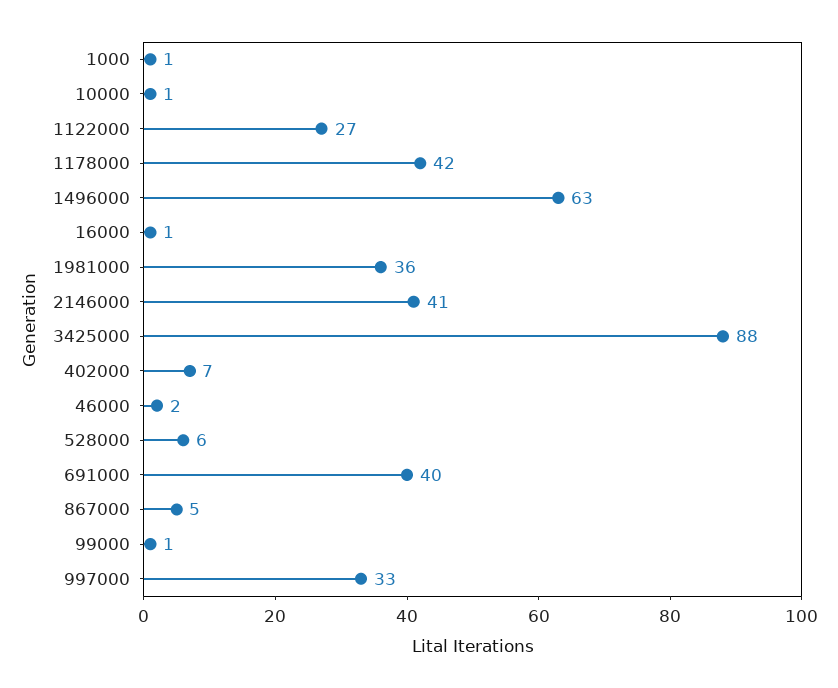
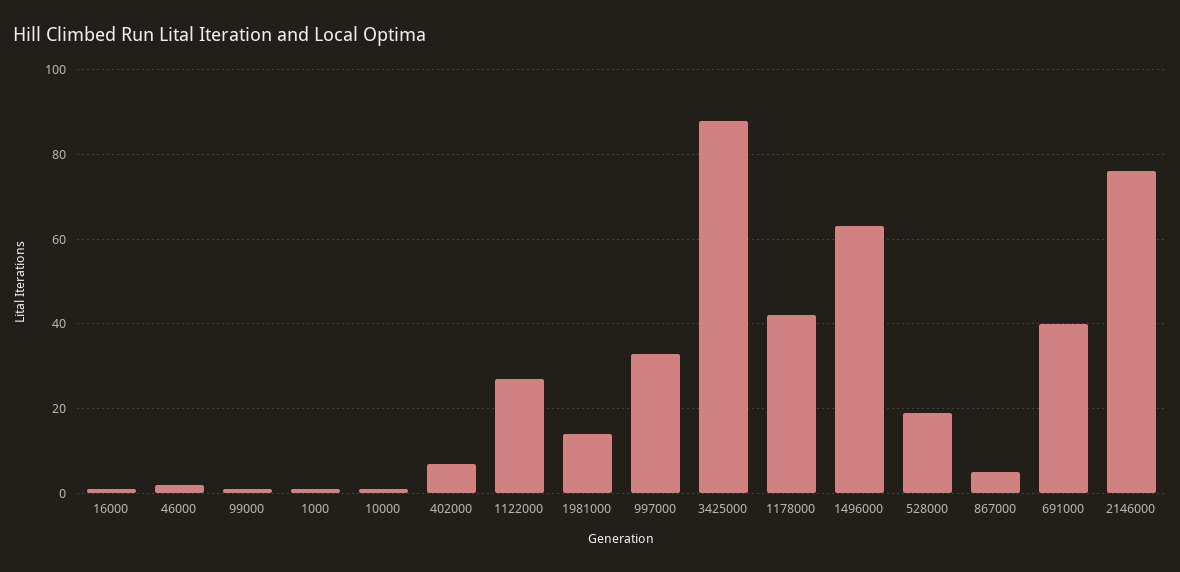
  {
    "1000": 1,
    "10000": 1,
    "1122000": 27,
    "1178000": 42,
    "1496000": 63,
    "16000": 1,
-   "1981000": 36,
+   "1981000": 15,
-   "2146000": 41,
+   "2146000": 75,
    "3425000": 88,
    "402000": 7,
    "46000": 2,
-   "528000": 6,
+   "528000": 20,
    "691000": 40,
    "867000": 5,
    "99000": 1,
    "997000": 33
  }

